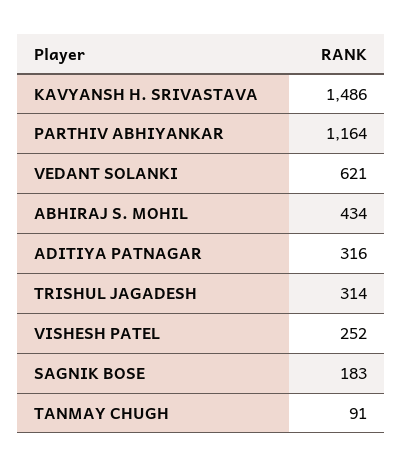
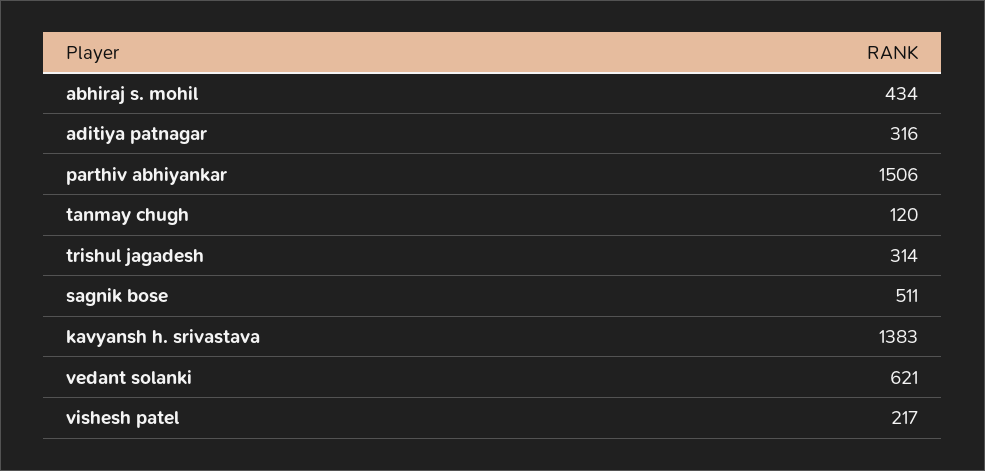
  {
-   "KAVYANSH H. SRIVASTAVA": 1486,
+   "KAVYANSH H. SRIVASTAVA": 1383,
-   "PARTHIV ABHIYANKAR": 1164,
+   "PARTHIV ABHIYANKAR": 1506,
    "VEDANT SOLANKI": 621,
    "ABHIRAJ S. MOHIL": 434,
    "ADITIYA PATNAGAR": 316,
    "TRISHUL JAGADESH": 314,
-   "VISHESH PATEL": 252,
+   "VISHESH PATEL": 217,
-   "SAGNIK BOSE": 183,
+   "SAGNIK BOSE": 511,
-   "TANMAY CHUGH": 91
+   "TANMAY CHUGH": 120
  }

